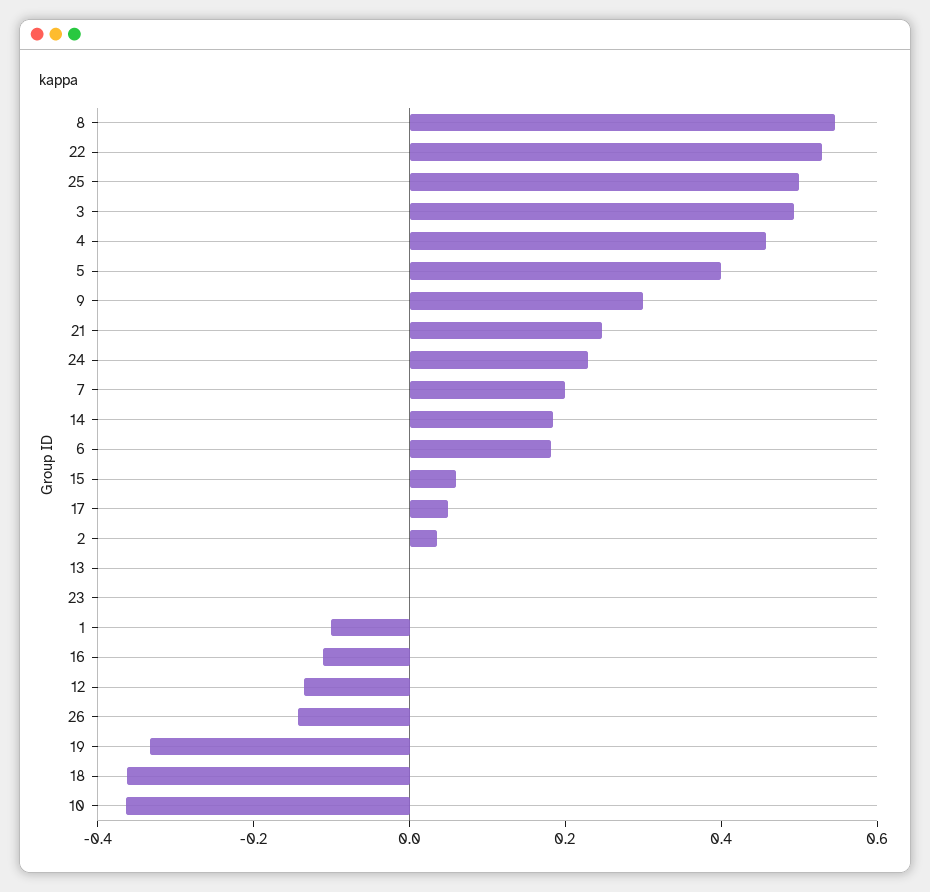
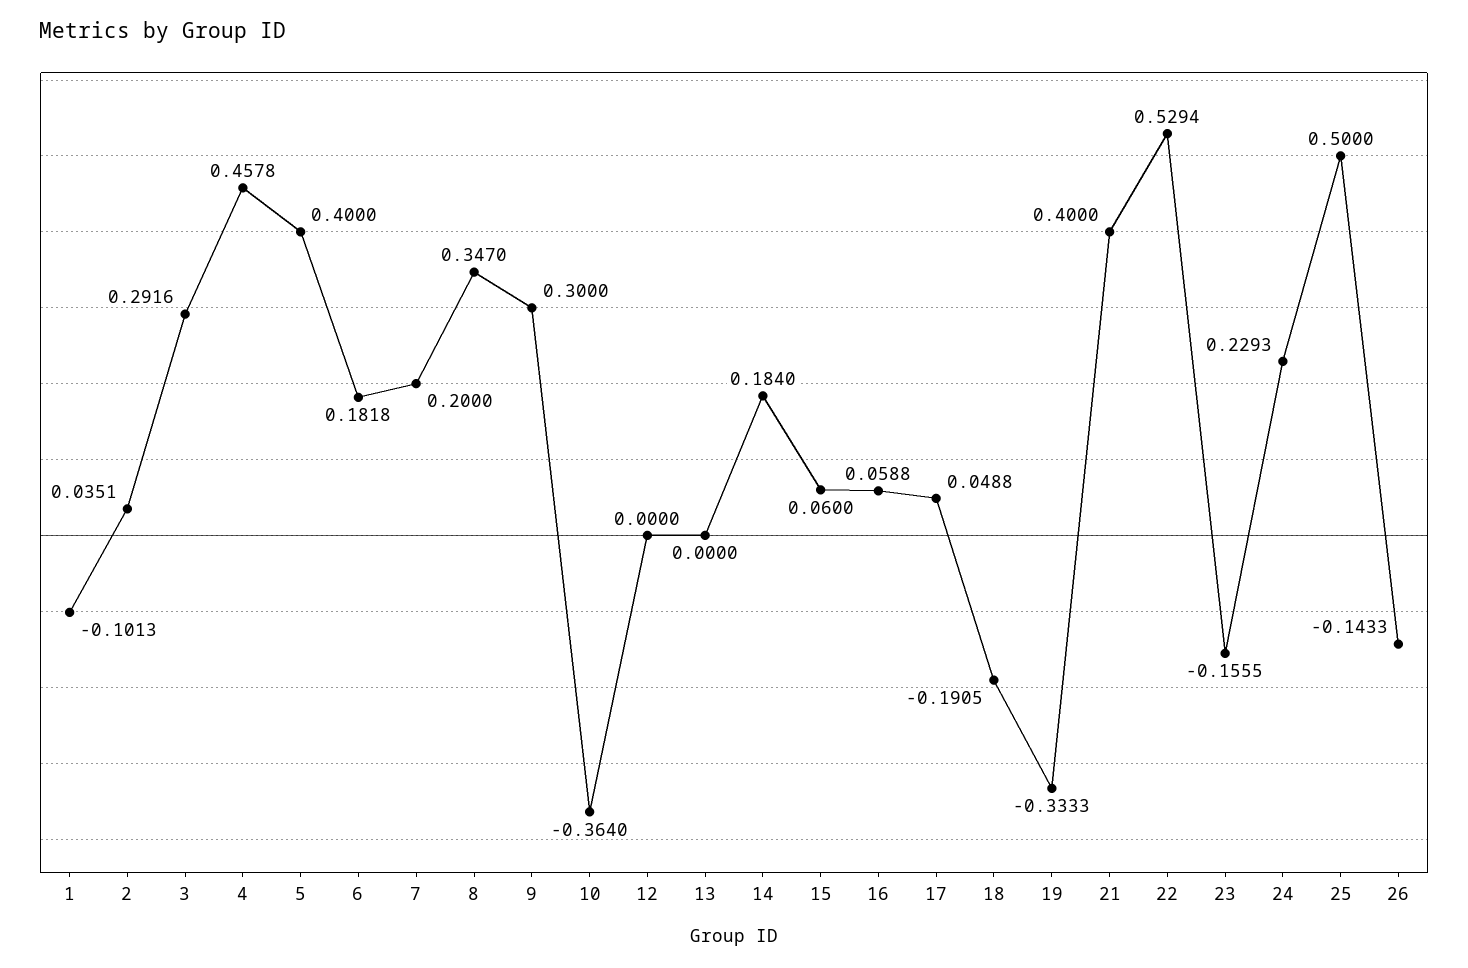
  {
-   "8": 0.55,
+   "8": 0.347,
    "22": 0.5294,
    "25": 0.5,
-   "3": 0.5,
+   "3": 0.2916,
    "4": 0.4578,
    "5": 0.4,
    "9": 0.3,
-   "21": 0.25,
+   "21": 0.4,
    "24": 0.2293,
    "7": 0.2,
    "14": 0.184,
    "6": 0.1818,
    "15": 0.06,
    "17": 0.0488,
    "2": 0.0351,
    "13": 0,
-   "23": 0,
+   "23": -0.1555,
    "1": -0.1013,
-   "16": -0.1,
+   "16": 0.0588,
-   "12": -0.15,
+   "12": 0,
    "26": -0.1433,
    "19": -0.3333,
-   "18": -0.35,
+   "18": -0.1905,
    "10": -0.364
  }

